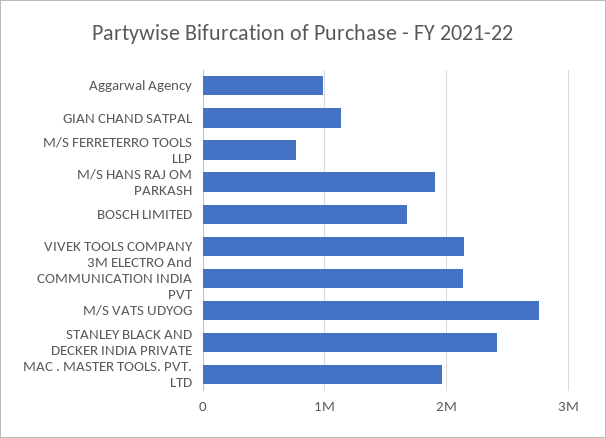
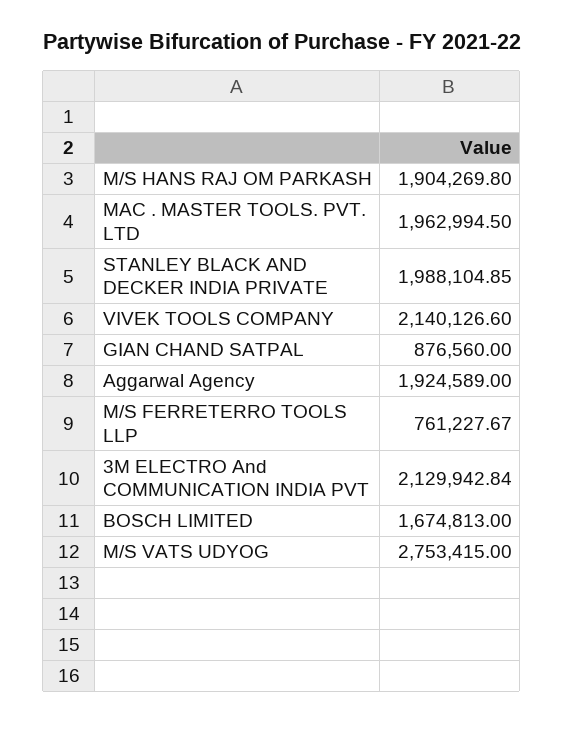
  {
-   "Aggarwal Agency": 1000000,
+   "Aggarwal Agency": 1924589,
-   "GIAN CHAND SATPAL": 1100000,
+   "GIAN CHAND SATPAL": 876560,
    "M/S FERRETERRO TOOLS LLP": 761227.67,
    "M/S HANS RAJ OM PARKASH": 1904269.8,
    "BOSCH LIMITED": 1674813,
    "VIVEK TOOLS COMPANY": 2140126.6,
    "3M ELECTRO And COMMUNICATION INDIA PVT": 2129942.84,
    "M/S VATS UDYOG": 2753415,
-   "STANLEY BLACK AND DECKER INDIA PRIVATE": 2400000,
+   "STANLEY BLACK AND DECKER INDIA PRIVATE": 1988104.85,
    "MAC . MASTER TOOLS. PVT. LTD": 1962994.5
  }

